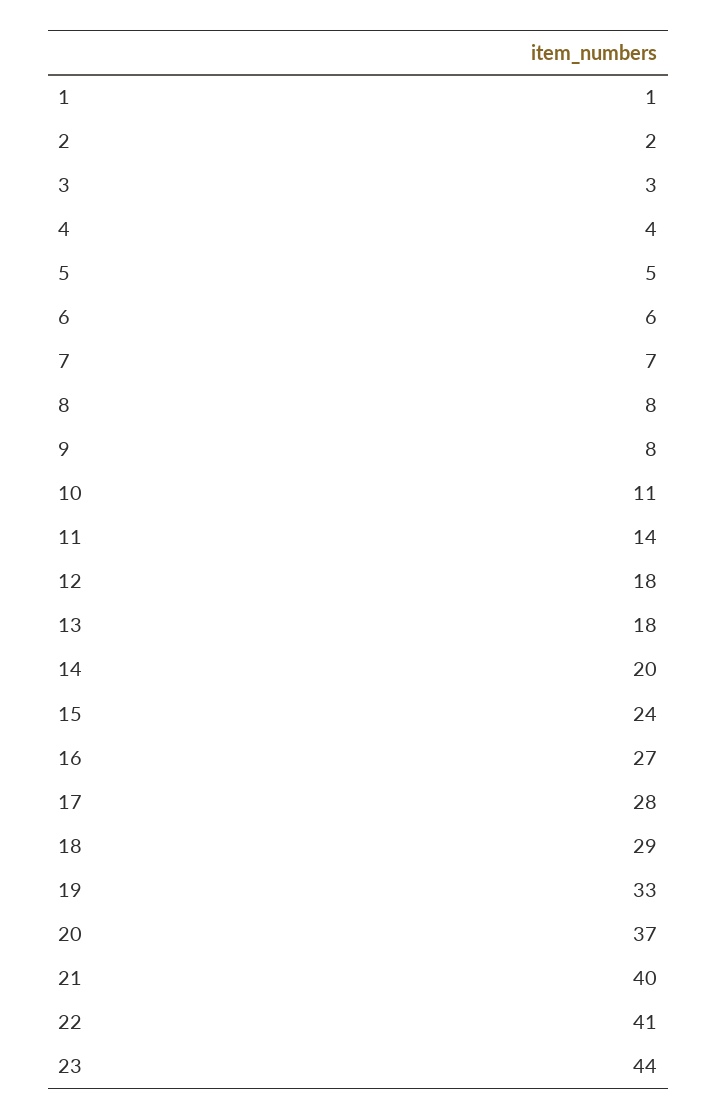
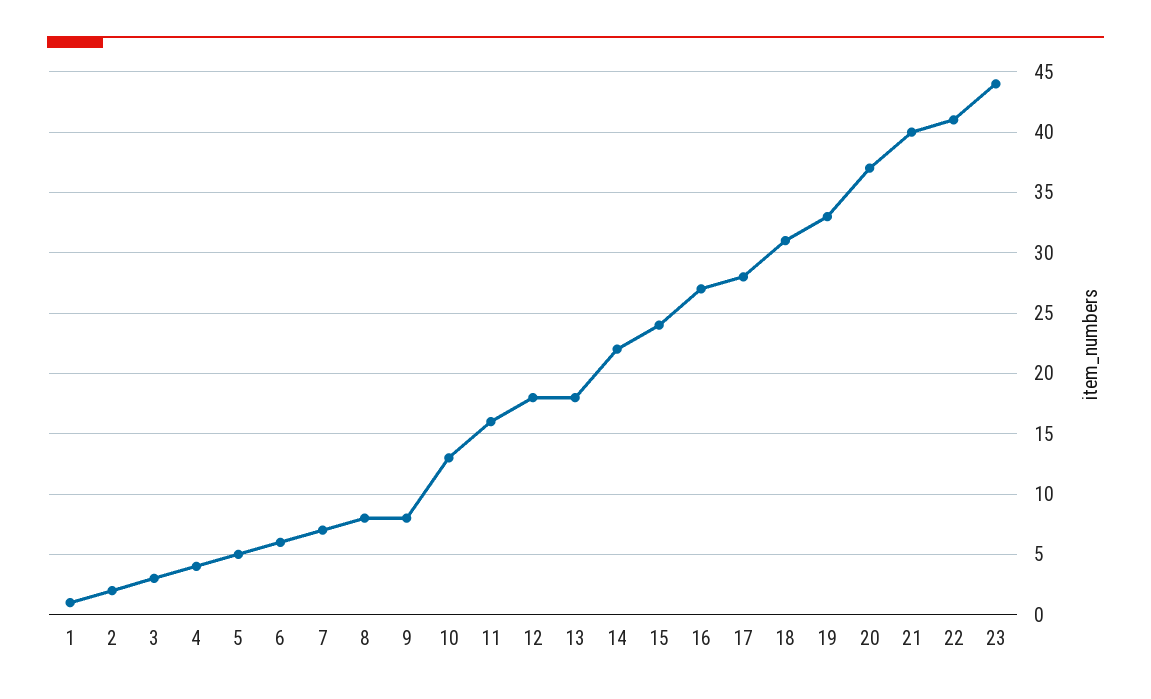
  {
    "1": 1,
    "2": 2,
    "3": 3,
    "4": 4,
    "5": 5,
    "6": 6,
    "7": 7,
    "8": 8,
    "9": 8,
-   "10": 11,
+   "10": 13,
-   "11": 14,
+   "11": 16,
    "12": 18,
    "13": 18,
-   "14": 20,
+   "14": 22,
    "15": 24,
    "16": 27,
    "17": 28,
-   "18": 29,
+   "18": 31,
    "19": 33,
    "20": 37,
    "21": 40,
    "22": 41,
    "23": 44
  }

